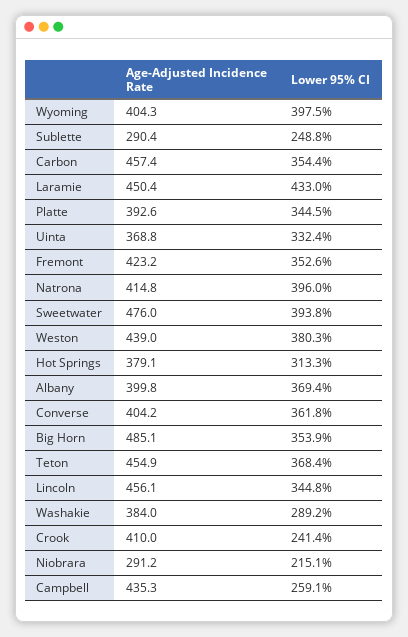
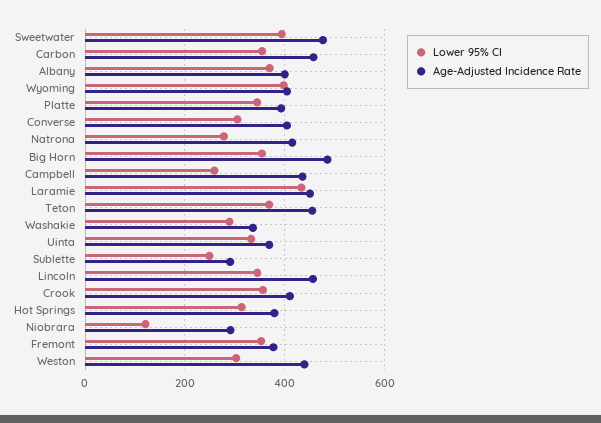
  {
    "Age-Adjusted Incidence Rate": {
      "Wyoming": 404.3,
      "Sublette": 290.4,
      "Carbon": 457.4,
      "Laramie": 450.4,
      "Platte": 392.6,
      "Uinta": 368.8,
-     "Fremont": 423.2,
+     "Fremont": 380,
      "Natrona": 414.8,
      "Sweetwater": 476,
      "Weston": 439,
      "Hot Springs": 379.1,
      "Albany": 399.8,
      "Converse": 404.2,
      "Big Horn": 485.1,
      "Teton": 454.9,
      "Lincoln": 456.1,
-     "Washakie": 384,
+     "Washakie": 340,
      "Crook": 410,
      "Niobrara": 291.2,
      "Campbell": 435.3
    },
    "Lower 95% CI": {
      "Wyoming": 397.5,
      "Sublette": 248.8,
      "Carbon": 354.4,
      "Laramie": 433,
      "Platte": 344.5,
      "Uinta": 332.4,
      "Fremont": 352.6,
-     "Natrona": 396,
+     "Natrona": 280,
      "Sweetwater": 393.8,
-     "Weston": 380.3,
+     "Weston": 300,
      "Hot Springs": 313.3,
      "Albany": 369.4,
-     "Converse": 361.8,
+     "Converse": 300,
      "Big Horn": 353.9,
      "Teton": 368.4,
      "Lincoln": 344.8,
      "Washakie": 289.2,
-     "Crook": 241.4,
+     "Crook": 360,
-     "Niobrara": 215.1,
+     "Niobrara": 120,
      "Campbell": 259.1
    }
  }

